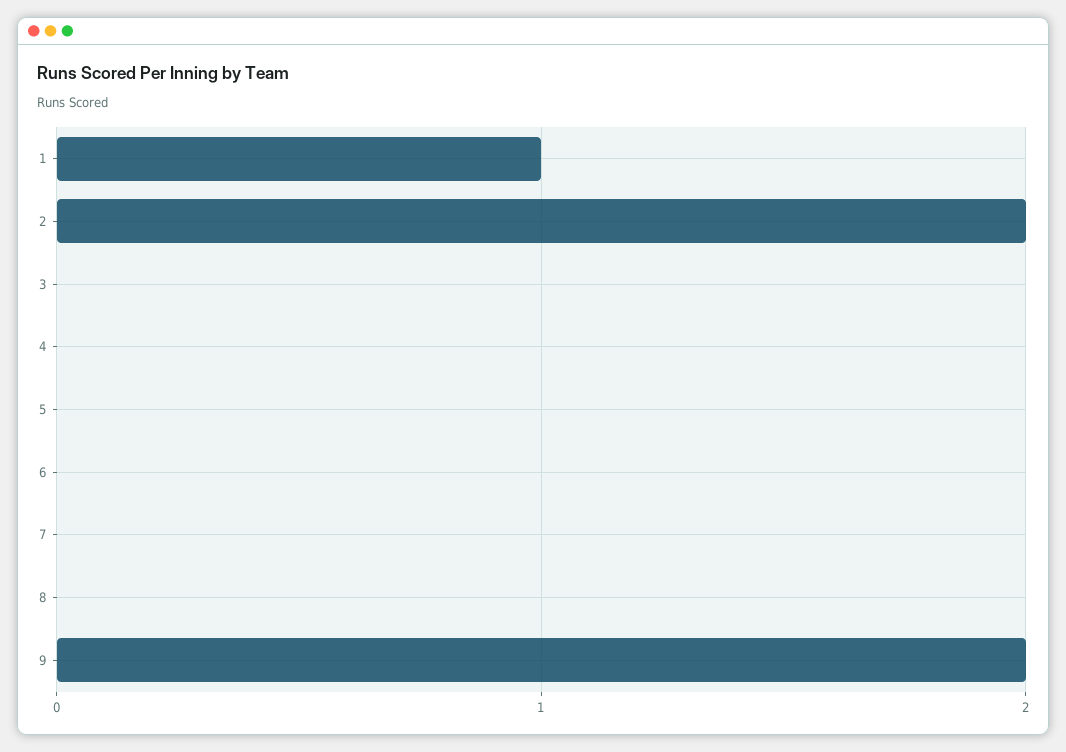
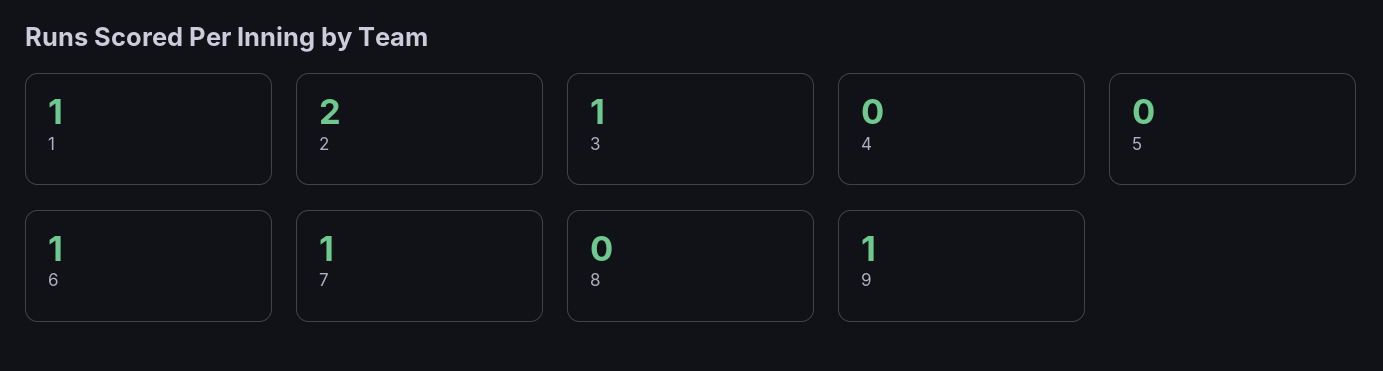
  {
    "1": 1,
    "2": 2,
-   "3": 0,
+   "3": 1,
    "4": 0,
    "5": 0,
-   "6": 0,
+   "6": 1,
-   "7": 0,
+   "7": 1,
    "8": 0,
-   "9": 2
+   "9": 1
  }

